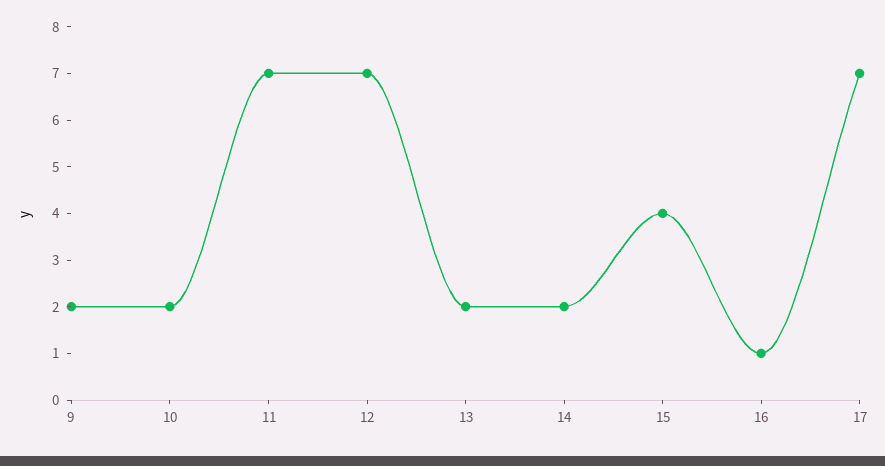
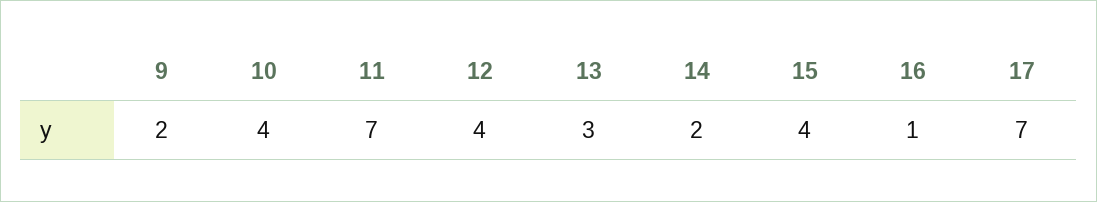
  {
    "9": 2,
-   "10": 2,
+   "10": 4,
    "11": 7,
-   "12": 7,
+   "12": 4,
-   "13": 2,
+   "13": 3,
    "14": 2,
    "15": 4,
    "16": 1,
    "17": 7
  }

